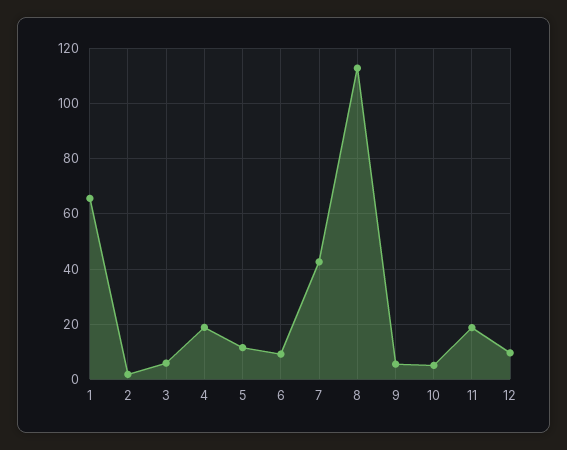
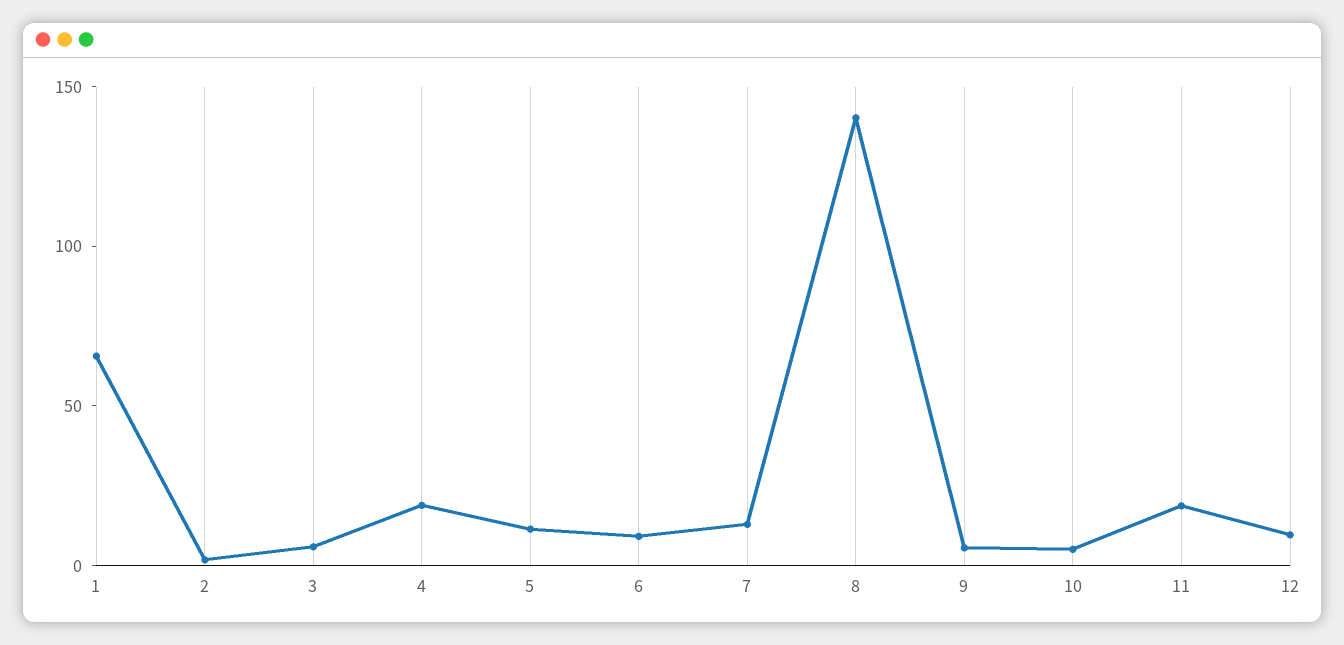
  {
    "1": 65,
    "2": 2.5,
    "3": 5,
    "4": 20,
    "5": 12.5,
    "6": 10,
-   "7": 42.5,
+   "7": 10,
-   "8": 112.5,
+   "8": 140,
    "9": 5,
    "10": 5,
    "11": 17.5,
    "12": 10
  }

